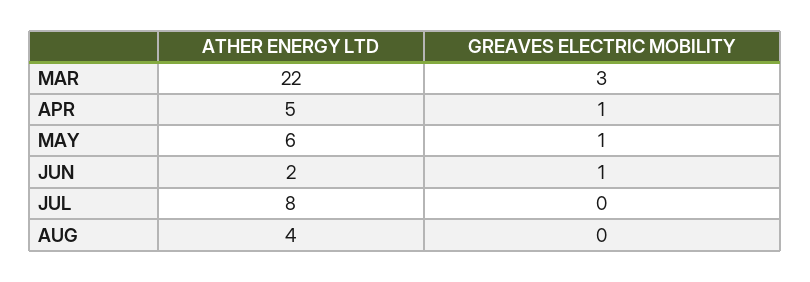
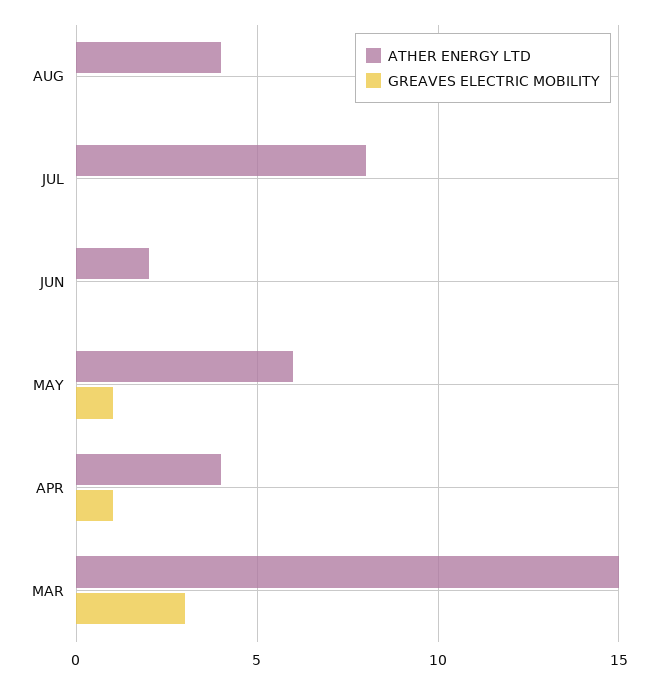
  {
    "ATHER ENERGY LTD": {
-     "MAR": 22,
+     "MAR": 15,
-     "APR": 5,
+     "APR": 4,
      "MAY": 6,
      "JUN": 2,
      "JUL": 8,
      "AUG": 4
    },
    "GREAVES ELECTRIC MOBILITY": {
      "MAR": 3,
      "APR": 1,
      "MAY": 1,
-     "JUN": 1,
+     "JUN": 0,
      "JUL": 0,
      "AUG": 0
    }
  }

